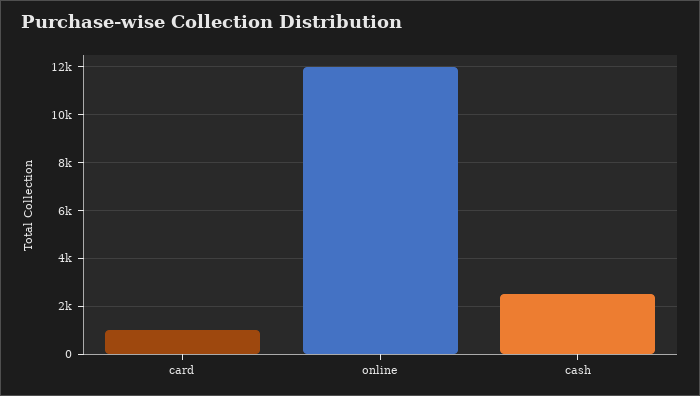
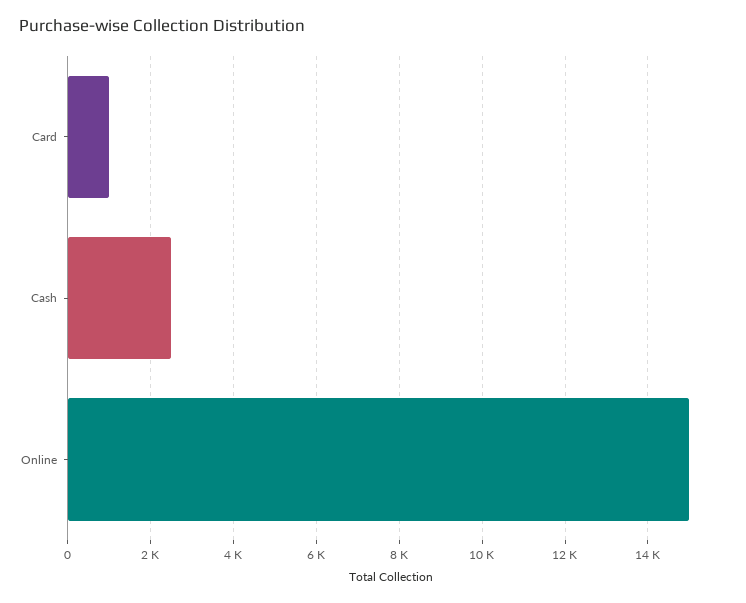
  {
    "card": 1000,
-   "online": 12000,
+   "online": 15000,
    "cash": 2600
  }

